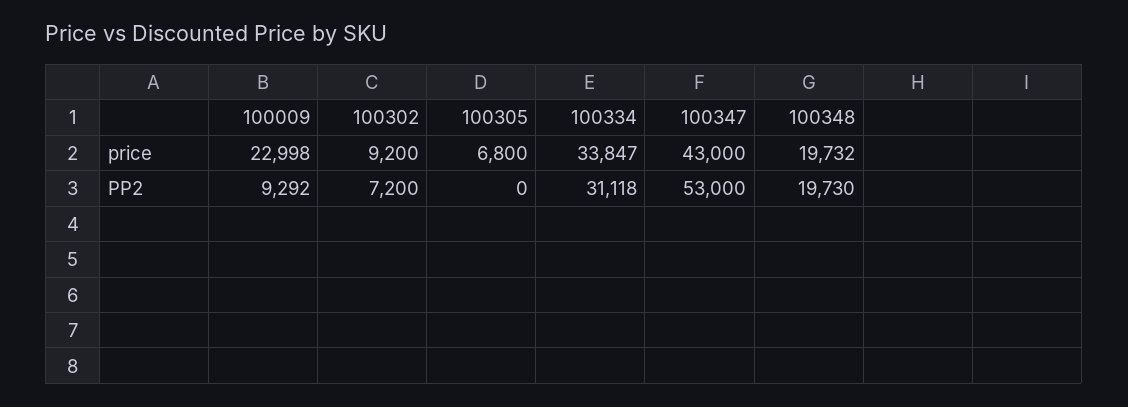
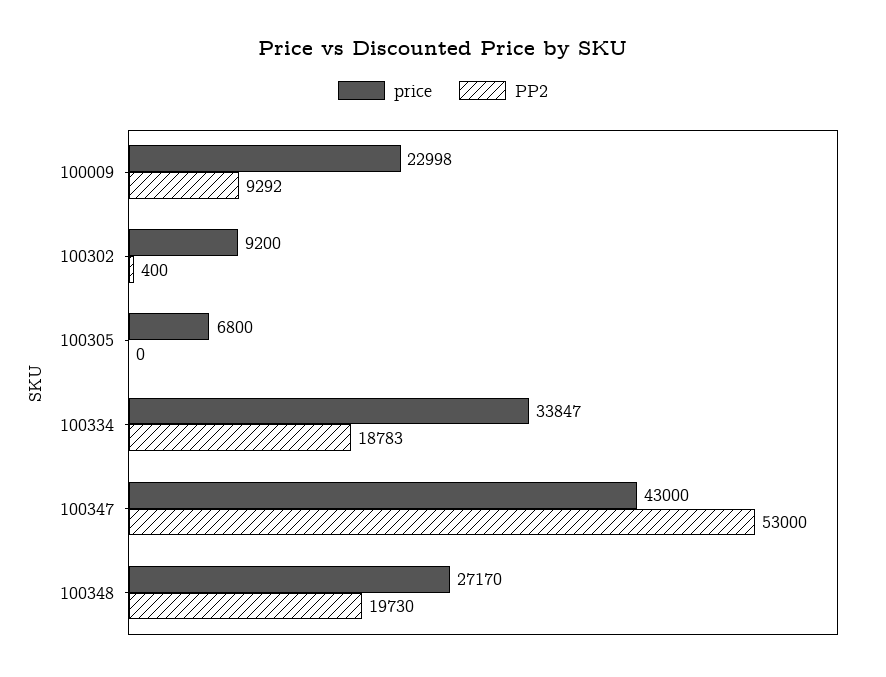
  {
    "price": {
      "100009": 22998,
      "100302": 9200,
      "100305": 6800,
      "100334": 33847,
      "100347": 43000,
-     "100348": 19732
+     "100348": 27170
    },
    "PP2": {
      "100009": 9292,
-     "100302": 7200,
+     "100302": 400,
      "100305": 0,
-     "100334": 31118,
+     "100334": 18783,
      "100347": 53000,
      "100348": 19730
    }
  }

